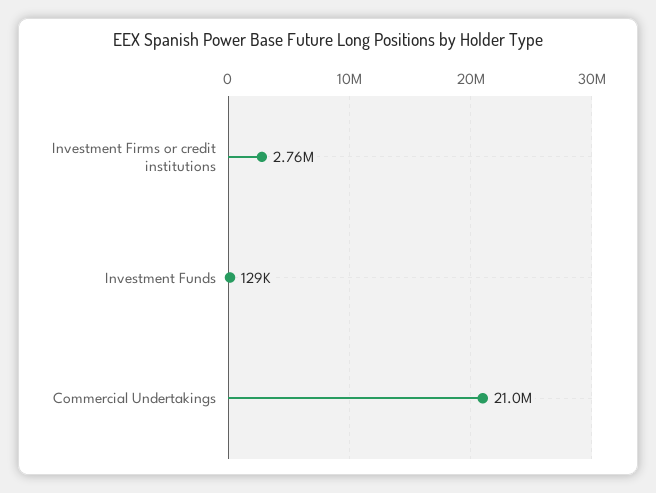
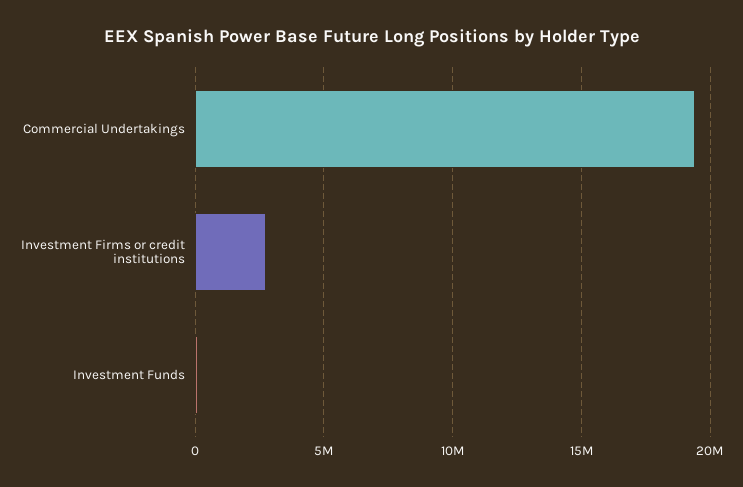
  {
    "Investment Firms or credit institutions": 2760000,
    "Investment Funds": 129000,
-   "Commercial Undertakings": 21000000
+   "Commercial Undertakings": 19500000
  }

